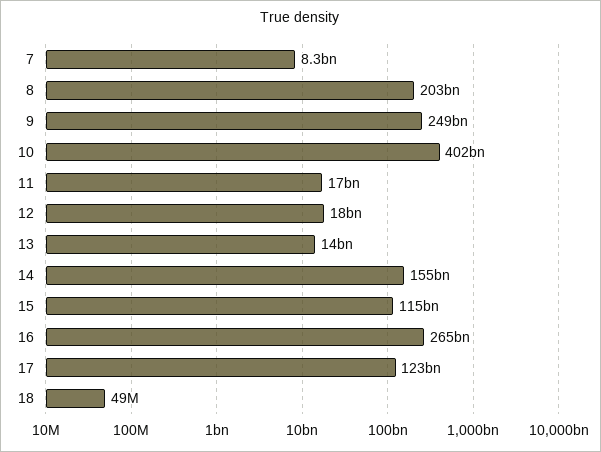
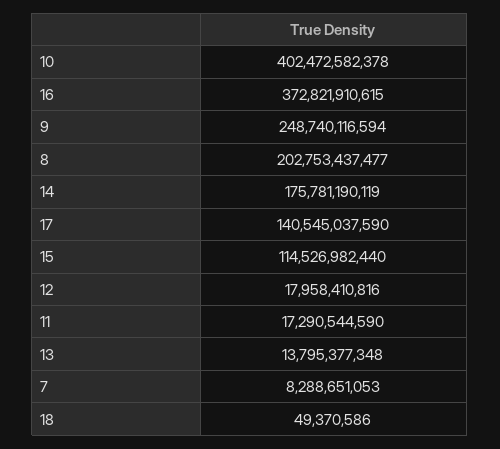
  {
    "7": 8288651053,
    "8": 202753437477,
    "9": 248740116594,
    "10": 402472582378,
    "11": 17290544590,
    "12": 17958410816,
    "13": 13795377348,
-   "14": 155000000000,
+   "14": 175781190119,
    "15": 114526982440,
-   "16": 265000000000,
+   "16": 372821910615,
-   "17": 123000000000,
+   "17": 140545037590,
    "18": 49370586
  }

